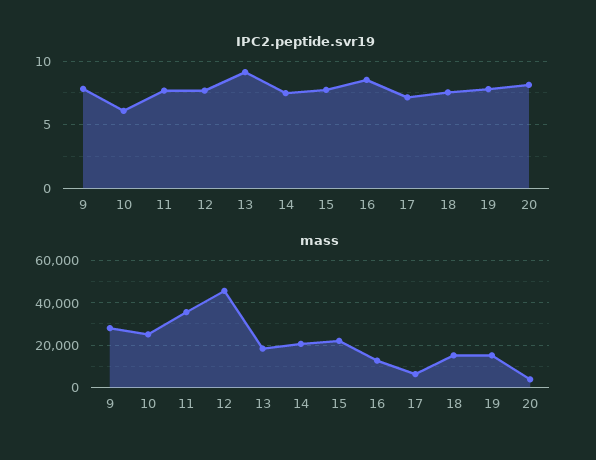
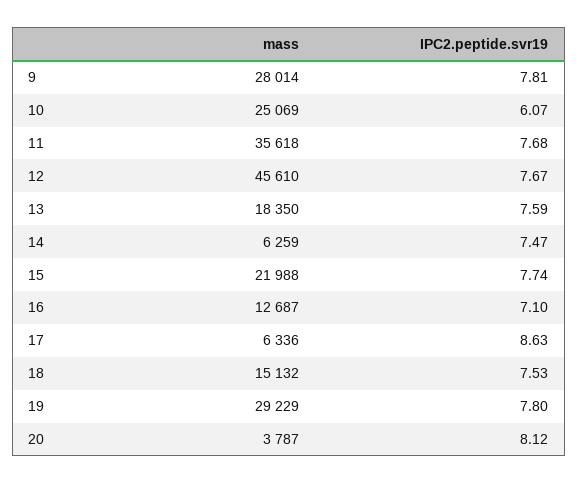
  {
    "IPC2.peptide.svr19": {
      "9": 7.81,
      "10": 6.07,
      "11": 7.68,
      "12": 7.67,
-     "13": 9,
+     "13": 7.59,
      "14": 7.47,
      "15": 7.74,
-     "16": 8.5,
+     "16": 7.1,
-     "17": 7,
+     "17": 8.63,
      "18": 7.53,
      "19": 7.8,
      "20": 8.12
    },
    "mass": {
      "9": 28014,
      "10": 25069,
      "11": 35618,
      "12": 45610,
      "13": 18350,
-     "14": 20000,
+     "14": 6259,
      "15": 21988,
      "16": 12687,
      "17": 6336,
      "18": 15132,
-     "19": 15000,
+     "19": 29229,
      "20": 3787
    }
  }

